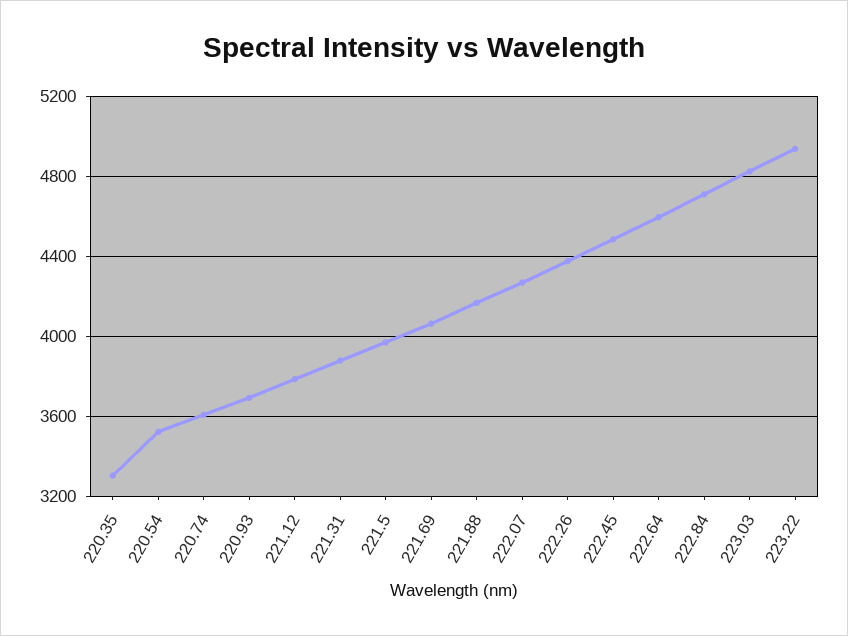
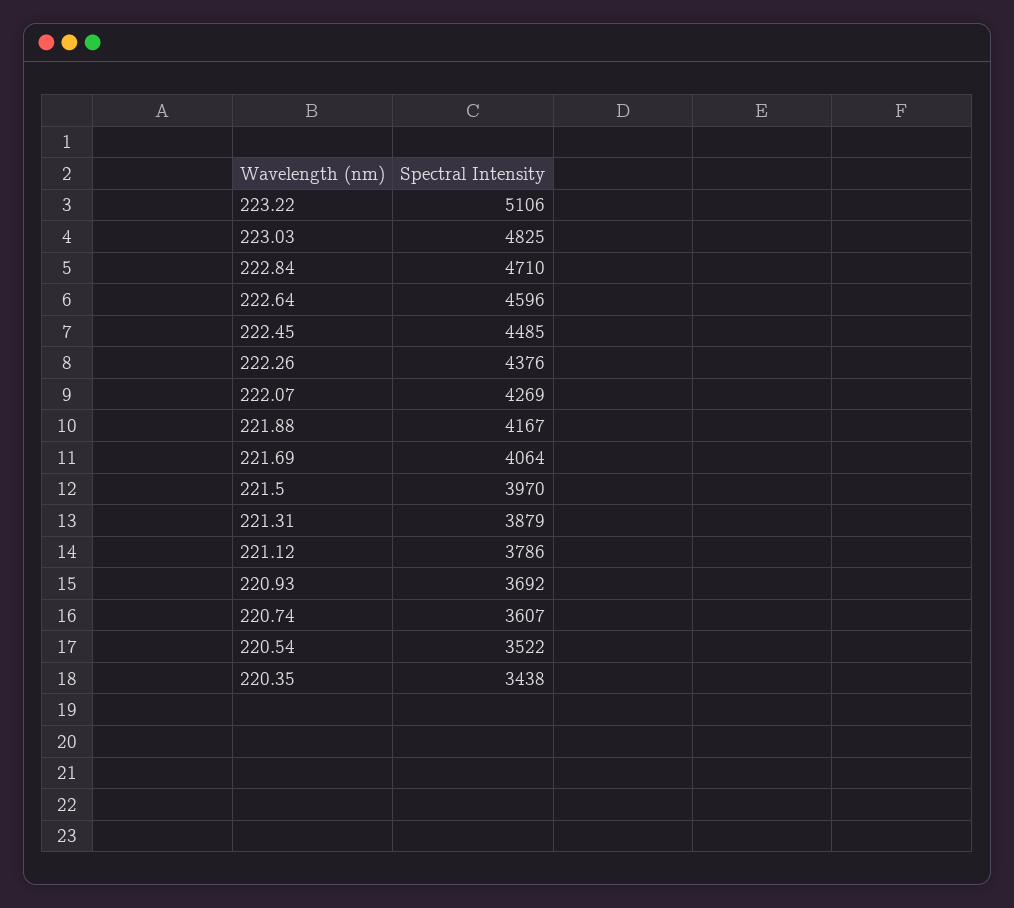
  {
-   "220.35": 3300,
+   "220.35": 3438,
    "220.54": 3522,
    "220.74": 3607,
    "220.93": 3692,
    "221.12": 3786,
    "221.31": 3879,
    "221.5": 3970,
    "221.69": 4064,
    "221.88": 4167,
    "222.07": 4269,
    "222.26": 4376,
    "222.45": 4485,
    "222.64": 4596,
    "222.84": 4710,
    "223.03": 4825,
-   "223.22": 4950
+   "223.22": 5106
  }

